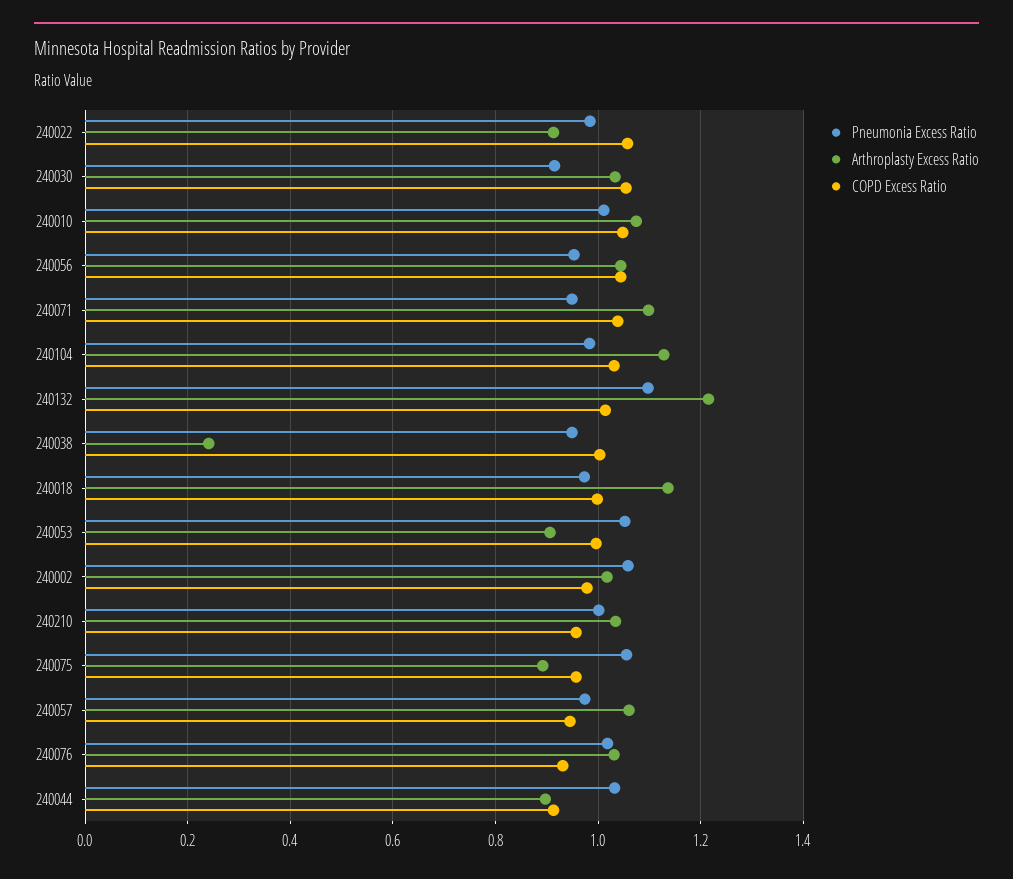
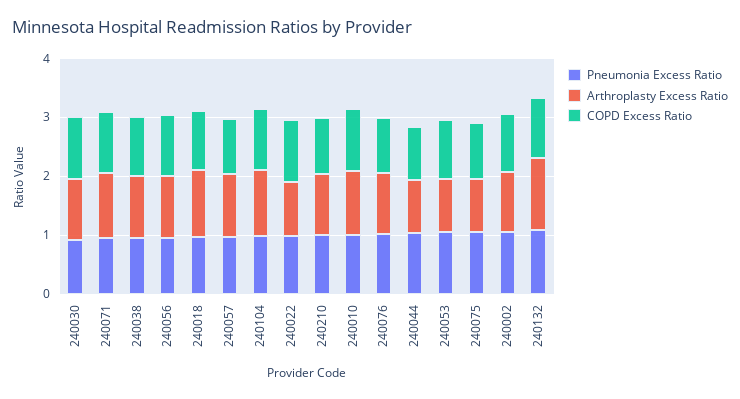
  {
    "Pneumonia Excess Ratio": {
      "240022": 0.98,
      "240030": 0.92,
      "240010": 1.02,
      "240056": 0.96,
      "240071": 0.94,
      "240104": 0.98,
      "240132": 1.1,
      "240038": 0.94,
      "240018": 0.98,
      "240053": 1.06,
      "240002": 1.06,
      "240210": 1,
      "240075": 1.06,
      "240057": 0.98,
      "240076": 1.02,
      "240044": 1.04
    },
    "Arthroplasty Excess Ratio": {
      "240022": 0.92,
      "240030": 1.04,
      "240010": 1.08,
      "240056": 1.04,
      "240071": 1.1,
      "240104": 1.12,
      "240132": 1.22,
-     "240038": 0.24,
+     "240038": 1,
      "240018": 1.14,
      "240053": 0.9,
      "240002": 1.02,
      "240210": 1.04,
      "240075": 0.9,
      "240057": 1.06,
      "240076": 1.04,
      "240044": 0.9
    },
    "COPD Excess Ratio": {
      "240022": 1.06,
      "240030": 1.06,
      "240010": 1.04,
      "240056": 1.04,
      "240071": 1.04,
      "240104": 1.04,
      "240132": 1.02,
      "240038": 1,
      "240018": 1,
      "240053": 1,
      "240002": 0.98,
      "240210": 0.96,
      "240075": 0.96,
      "240057": 0.94,
      "240076": 0.94,
      "240044": 0.92
    }
  }

